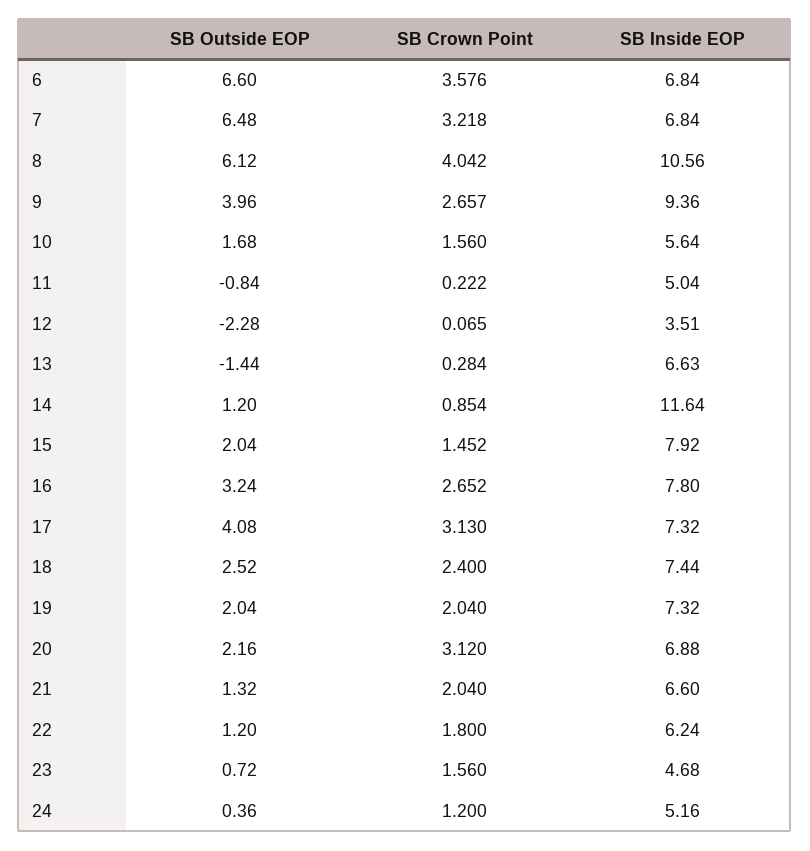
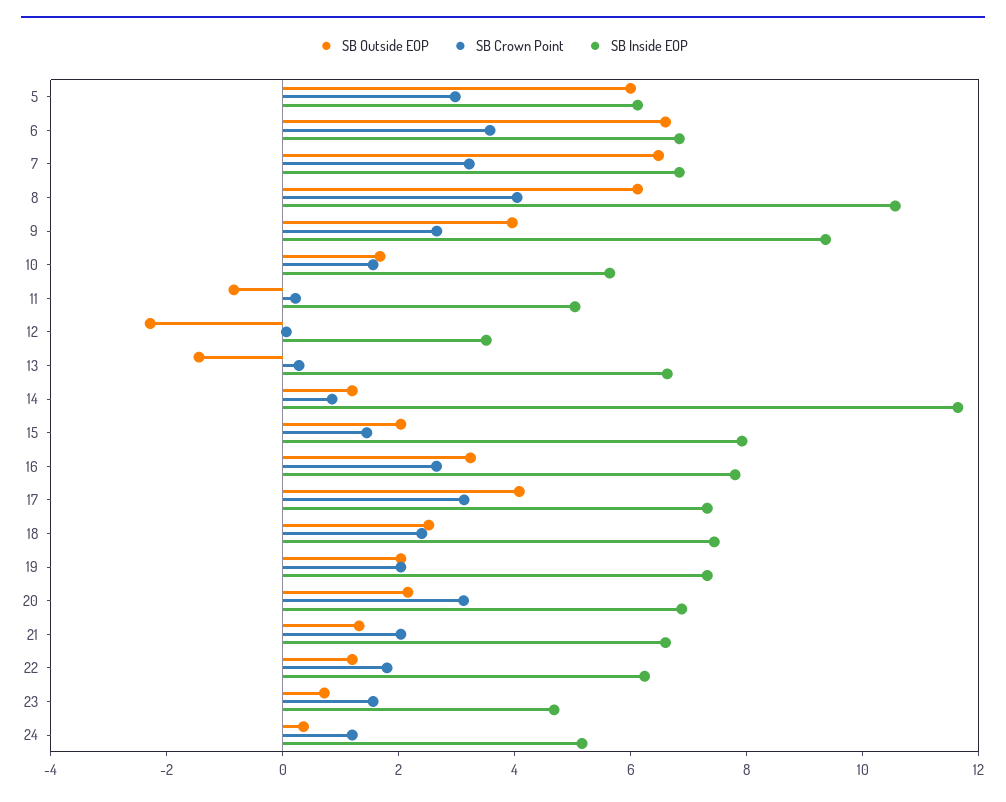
  {
    "SB Outside EOP": {
      "6": 6.6,
      "7": 6.48,
      "8": 6.12,
      "9": 3.96,
      "10": 1.68,
      "11": -0.84,
      "12": -2.28,
      "13": -1.44,
      "14": 1.2,
      "15": 2.04,
      "16": 3.24,
      "17": 4.08,
      "18": 2.52,
      "19": 2.04,
      "20": 2.16,
      "21": 1.32,
      "22": 1.2,
      "23": 0.72,
-     "24": 0.36
+     "24": 0.36,
+     "5": 6
    },
    "SB Crown Point": {
      "6": 3.576,
      "7": 3.218,
      "8": 4.042,
      "9": 2.657,
      "10": 1.56,
      "11": 0.222,
      "12": 0.065,
      "13": 0.284,
      "14": 0.854,
      "15": 1.452,
      "16": 2.652,
      "17": 3.13,
      "18": 2.4,
      "19": 2.04,
      "20": 3.12,
      "21": 2.04,
      "22": 1.8,
      "23": 1.56,
-     "24": 1.2
+     "24": 1.2,
+     "5": 3
    },
    "SB Inside EOP": {
      "6": 6.84,
      "7": 6.84,
      "8": 10.56,
      "9": 9.36,
      "10": 5.64,
      "11": 5.04,
      "12": 3.51,
      "13": 6.63,
      "14": 11.64,
      "15": 7.92,
      "16": 7.8,
      "17": 7.32,
      "18": 7.44,
      "19": 7.32,
      "20": 6.88,
      "21": 6.6,
      "22": 6.24,
      "23": 4.68,
-     "24": 5.16
+     "24": 5.16,
+     "5": 6
    }
  }

